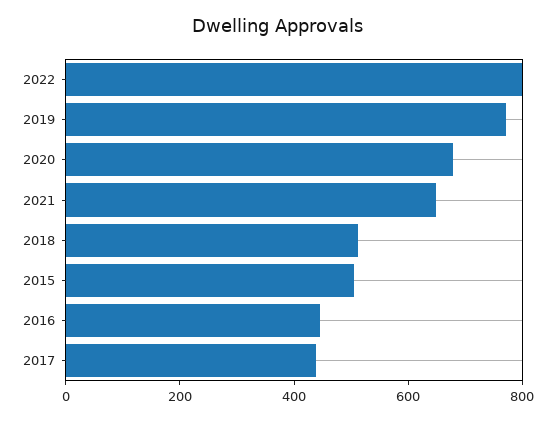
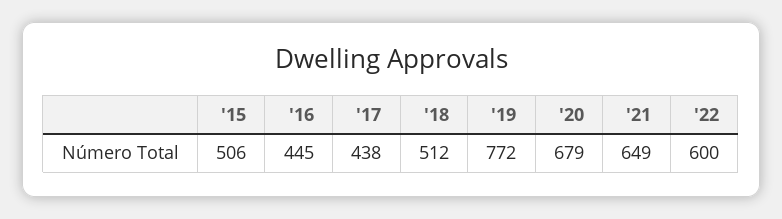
  {
-   "2022": 800,
+   "2022": 600,
    "2019": 772,
    "2020": 679,
    "2021": 649,
    "2018": 512,
    "2015": 506,
    "2016": 445,
    "2017": 438
  }

